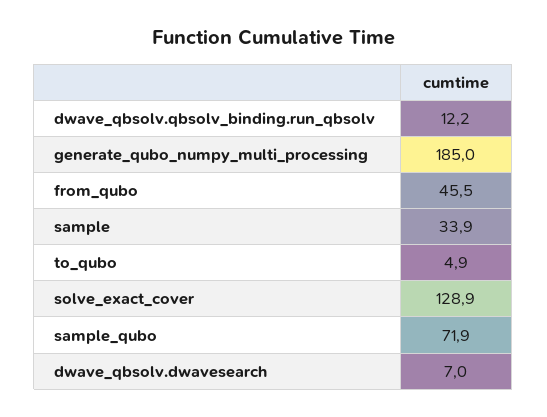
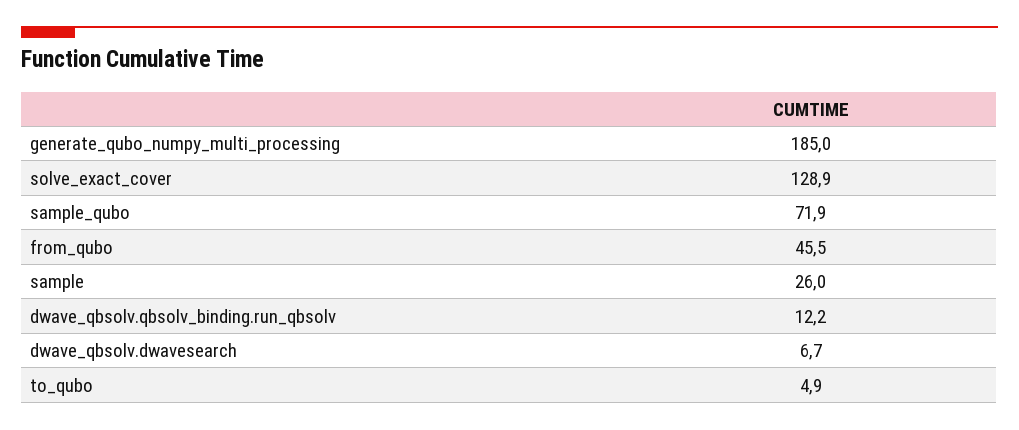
  {
    "dwave_qbsolv.qbsolv_binding.run_qbsolv": 12.2,
    "generate_qubo_numpy_multi_processing": 185,
    "from_qubo": 45.5,
-   "sample": 33.9,
+   "sample": 26,
    "to_qubo": 4.9,
    "solve_exact_cover": 128.9,
    "sample_qubo": 71.9,
-   "dwave_qbsolv.dwavesearch": 7
+   "dwave_qbsolv.dwavesearch": 6.7
  }

